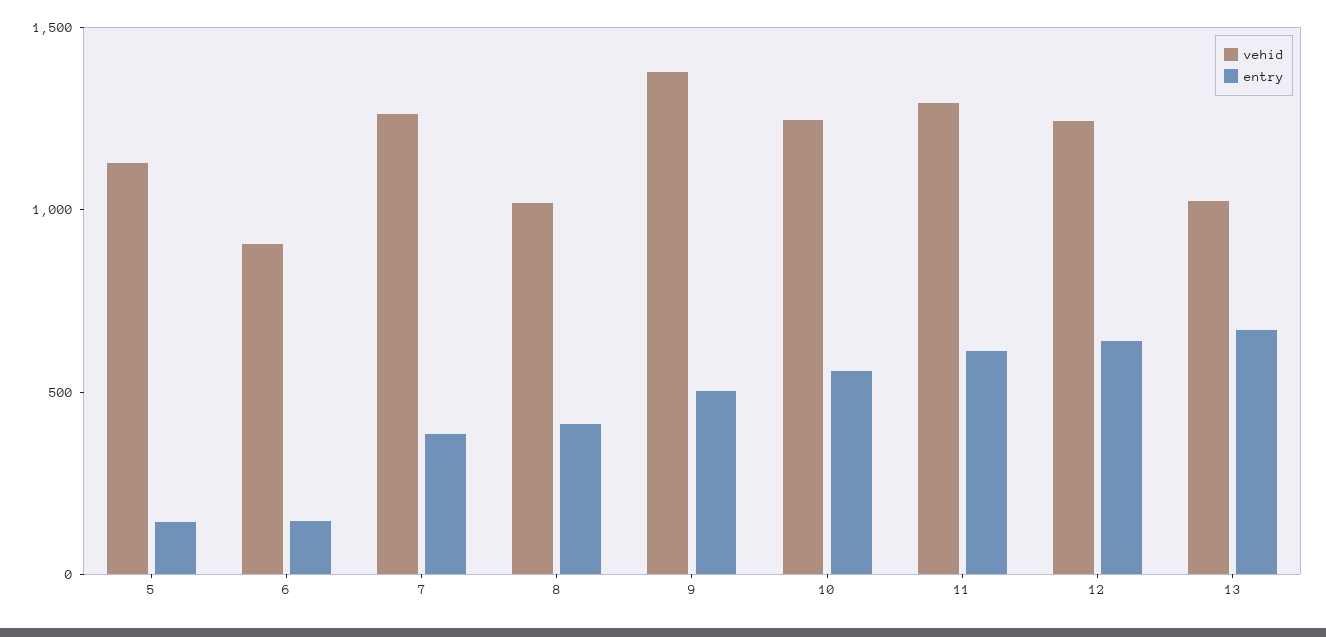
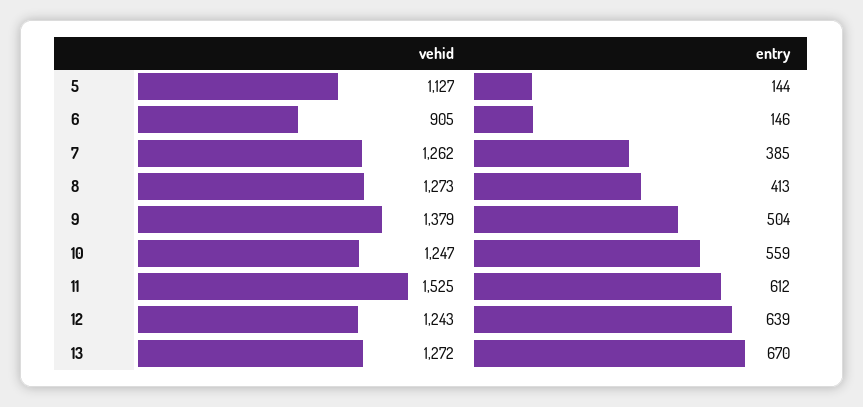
  {
    "vehid": {
      "5": 1127,
      "6": 905,
      "7": 1262,
-     "8": 1000,
+     "8": 1273,
      "9": 1379,
      "10": 1247,
-     "11": 1300,
+     "11": 1525,
      "12": 1243,
-     "13": 1000
+     "13": 1272
    },
    "entry": {
      "5": 144,
      "6": 146,
      "7": 385,
      "8": 413,
      "9": 504,
      "10": 559,
      "11": 612,
      "12": 639,
      "13": 670
    }
  }

